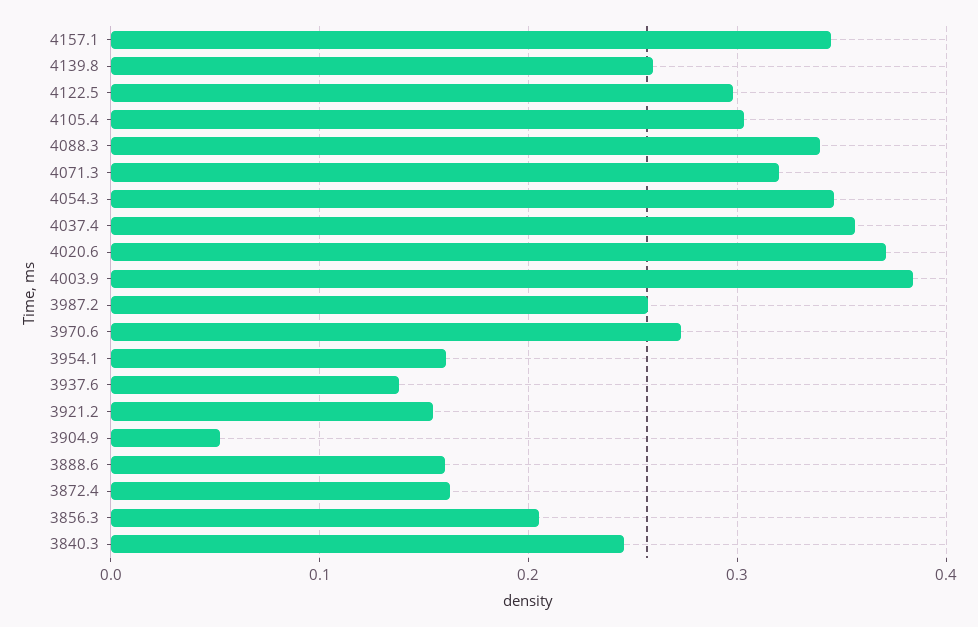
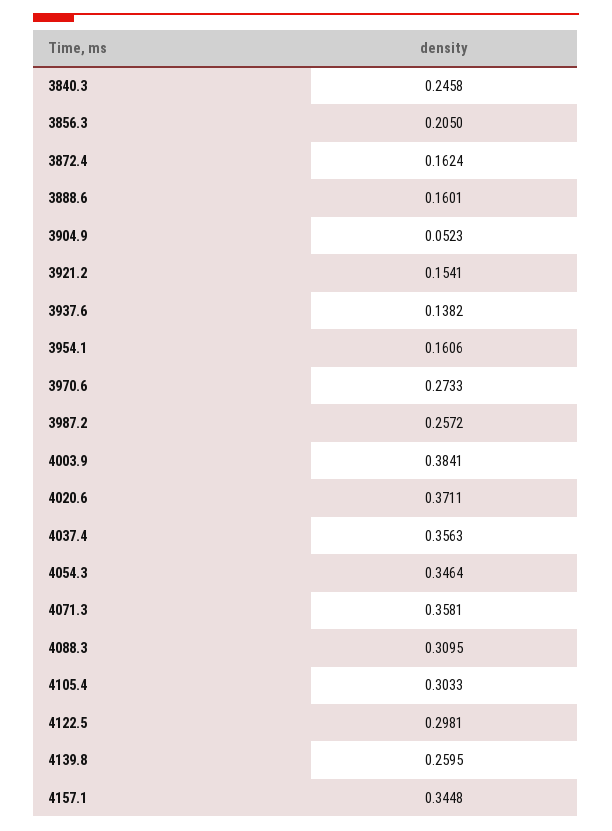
  {
    "4157.1": 0.3448,
    "4139.8": 0.2595,
    "4122.5": 0.2981,
    "4105.4": 0.3033,
-   "4088.3": 0.34,
+   "4088.3": 0.3095,
-   "4071.3": 0.32,
+   "4071.3": 0.3581,
    "4054.3": 0.3464,
    "4037.4": 0.3563,
    "4020.6": 0.3711,
    "4003.9": 0.3841,
    "3987.2": 0.2572,
    "3970.6": 0.2733,
    "3954.1": 0.1606,
    "3937.6": 0.1382,
    "3921.2": 0.1541,
    "3904.9": 0.0523,
    "3888.6": 0.1601,
    "3872.4": 0.1624,
    "3856.3": 0.205,
    "3840.3": 0.2458
  }

